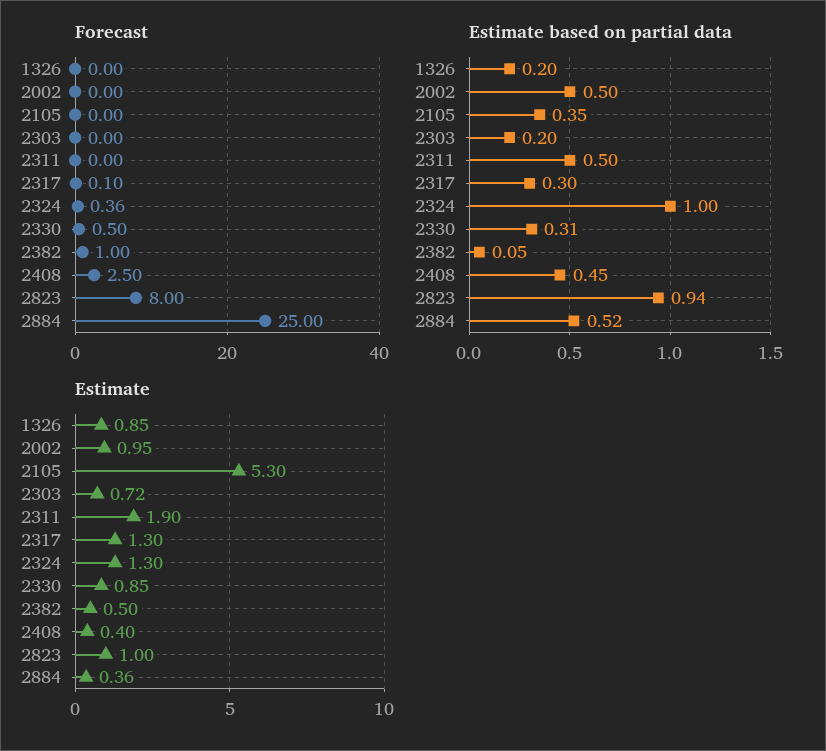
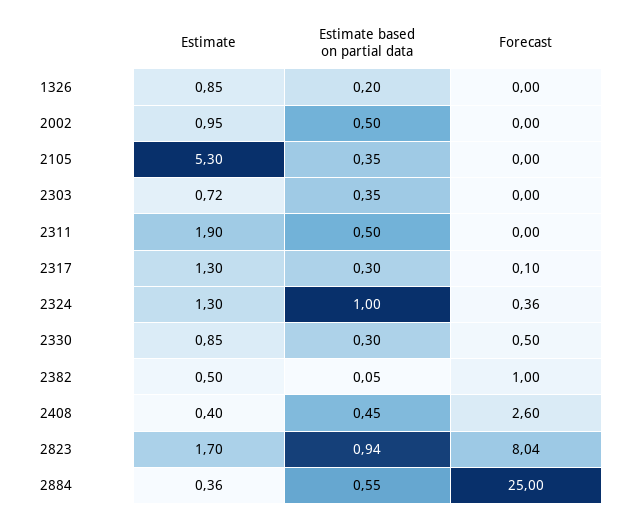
  {
    "Forecast": {
      "1326": 0,
      "2002": 0,
      "2105": 0,
      "2303": 0,
      "2311": 0,
      "2317": 0.1,
      "2324": 0.36,
      "2330": 0.5,
      "2382": 1,
-     "2408": 2.5,
+     "2408": 2.6,
-     "2823": 8,
+     "2823": 8.04,
      "2884": 25
    },
    "Estimate based on partial data": {
      "1326": 0.2,
      "2002": 0.5,
      "2105": 0.35,
-     "2303": 0.2,
+     "2303": 0.35,
      "2311": 0.5,
      "2317": 0.3,
      "2324": 1,
-     "2330": 0.31,
+     "2330": 0.3,
      "2382": 0.05,
      "2408": 0.45,
      "2823": 0.94,
-     "2884": 0.52
+     "2884": 0.55
    },
    "Estimate": {
      "1326": 0.85,
      "2002": 0.95,
      "2105": 5.3,
      "2303": 0.72,
      "2311": 1.9,
      "2317": 1.3,
      "2324": 1.3,
      "2330": 0.85,
      "2382": 0.5,
      "2408": 0.4,
-     "2823": 1,
+     "2823": 1.7,
      "2884": 0.36
    }
  }

